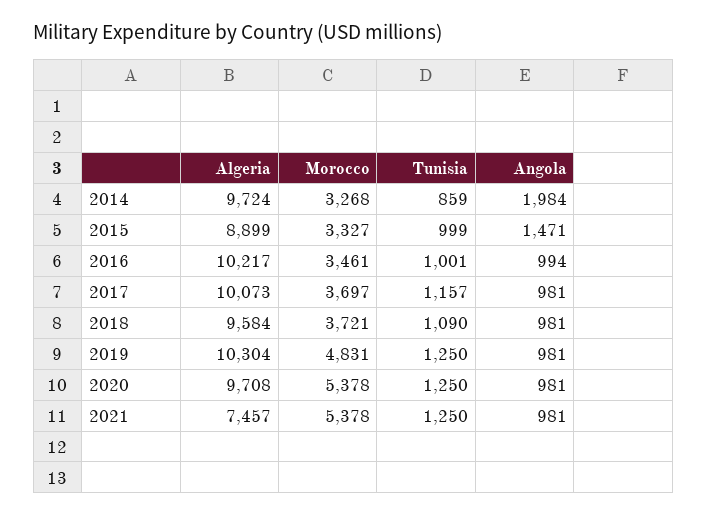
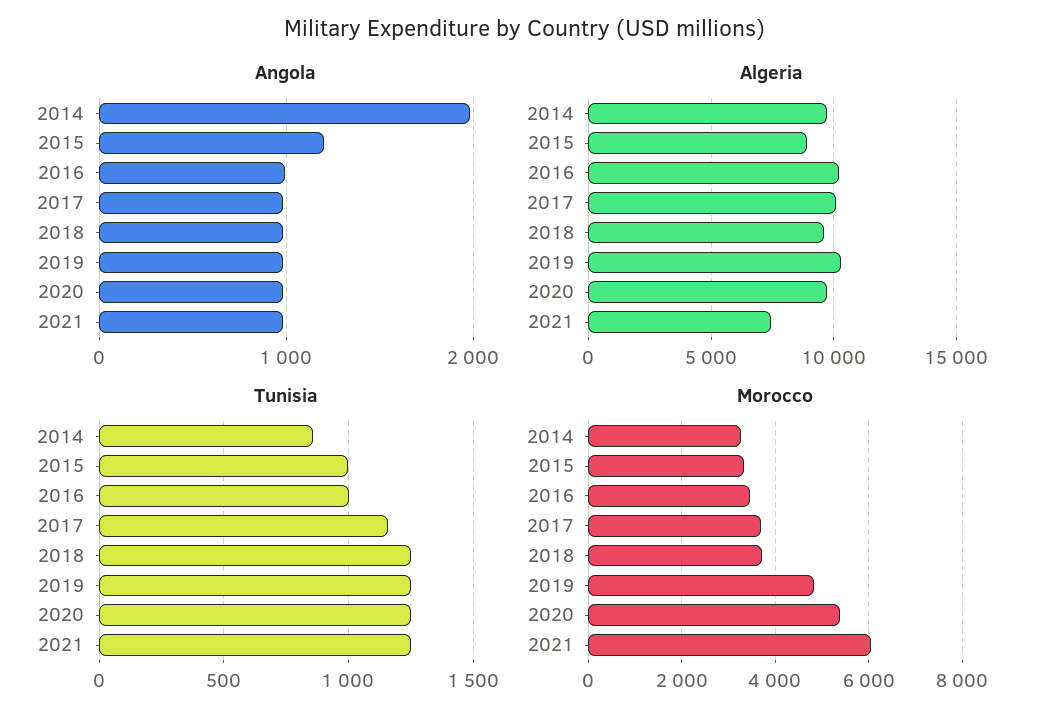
  {
    "Algeria": {
      "2014": 9724,
      "2015": 8899,
      "2016": 10217,
      "2017": 10073,
      "2018": 9584,
      "2019": 10304,
      "2020": 9708,
      "2021": 7457
    },
    "Morocco": {
      "2014": 3268,
      "2015": 3327,
      "2016": 3461,
      "2017": 3697,
      "2018": 3721,
      "2019": 4831,
      "2020": 5378,
-     "2021": 5378
+     "2021": 6000
    },
    "Tunisia": {
      "2014": 859,
      "2015": 999,
      "2016": 1001,
      "2017": 1157,
-     "2018": 1090,
+     "2018": 1250,
      "2019": 1250,
      "2020": 1250,
      "2021": 1250
    },
    "Angola": {
      "2014": 1984,
-     "2015": 1471,
+     "2015": 1200,
      "2016": 994,
      "2017": 981,
      "2018": 981,
      "2019": 981,
      "2020": 981,
      "2021": 981
    }
  }

